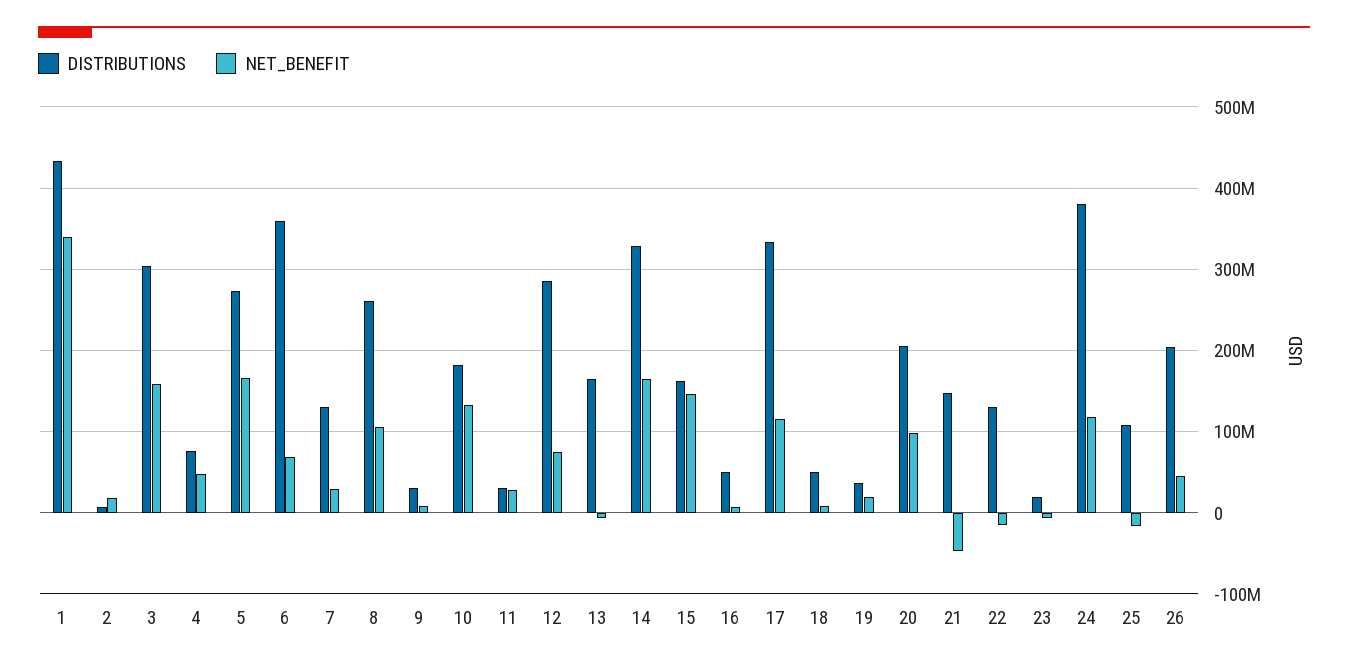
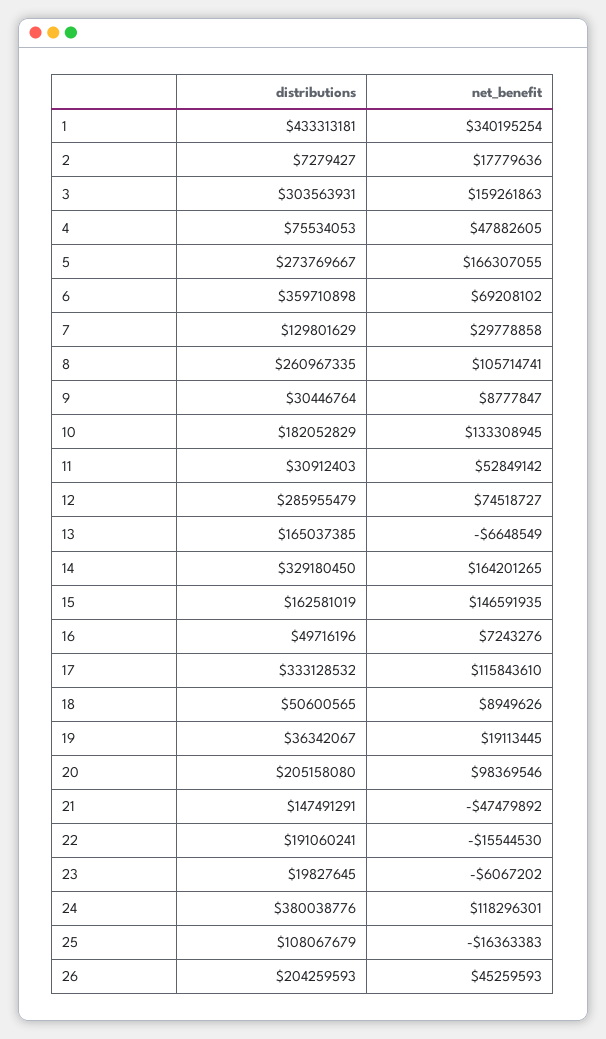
  {
    "DISTRIBUTIONS": {
      "1": 433313181,
      "2": 7279427,
      "3": 303563931,
      "4": 75534053,
      "5": 273769667,
      "6": 359710898,
      "7": 129801629,
      "8": 260967335,
      "9": 30446764,
      "10": 182052829,
      "11": 30912403,
      "12": 285955479,
      "13": 165037385,
      "14": 329180450,
      "15": 162581019,
      "16": 49716196,
      "17": 333128532,
      "18": 50600565,
      "19": 36342067,
      "20": 205158080,
      "21": 147491291,
-     "22": 130000000,
+     "22": 191060241,
      "23": 19827645,
      "24": 380038776,
      "25": 108067679,
      "26": 204259593
    },
    "NET_BENEFIT": {
      "1": 340195254,
      "2": 17779636,
      "3": 159261863,
      "4": 47882605,
      "5": 166307055,
      "6": 69208102,
      "7": 29778858,
      "8": 105714741,
      "9": 8777847,
      "10": 133308945,
-     "11": 30000000,
+     "11": 52849142,
      "12": 74518727,
      "13": -6648549,
      "14": 164201265,
      "15": 146591935,
      "16": 7243276,
      "17": 115843610,
      "18": 8949626,
      "19": 19113445,
      "20": 98369546,
      "21": -47479892,
      "22": -15544530,
      "23": -6067202,
      "24": 118296301,
      "25": -16363383,
      "26": 45259593
    }
  }

